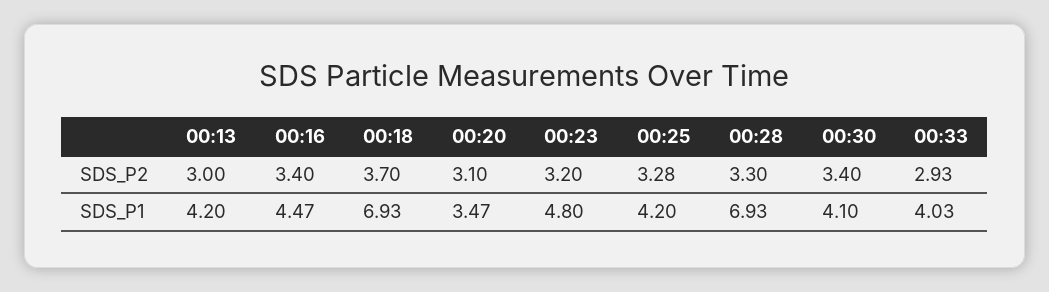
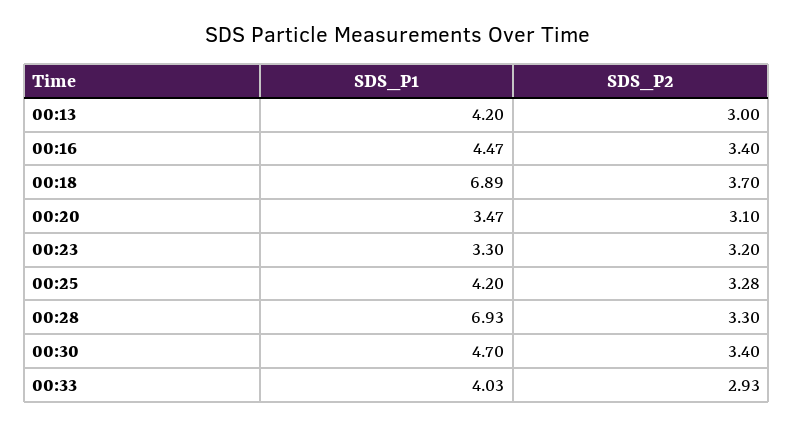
  {
    "00:13": {
      "SDS_P2": 3,
      "SDS_P1": 4.2
    },
    "00:16": {
      "SDS_P2": 3.4,
      "SDS_P1": 4.47
    },
    "00:18": {
      "SDS_P2": 3.7,
-     "SDS_P1": 6.93
+     "SDS_P1": 6.89
    },
    "00:20": {
      "SDS_P2": 3.1,
      "SDS_P1": 3.47
    },
    "00:23": {
      "SDS_P2": 3.2,
-     "SDS_P1": 4.8
+     "SDS_P1": 3.3
    },
    "00:25": {
      "SDS_P2": 3.28,
      "SDS_P1": 4.2
    },
    "00:28": {
      "SDS_P2": 3.3,
      "SDS_P1": 6.93
    },
    "00:30": {
      "SDS_P2": 3.4,
-     "SDS_P1": 4.1
+     "SDS_P1": 4.7
    },
    "00:33": {
      "SDS_P2": 2.93,
      "SDS_P1": 4.03
    }
  }

